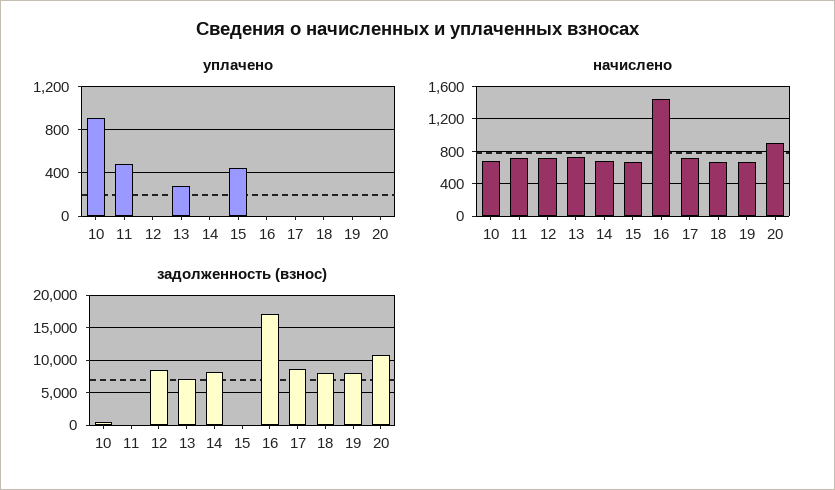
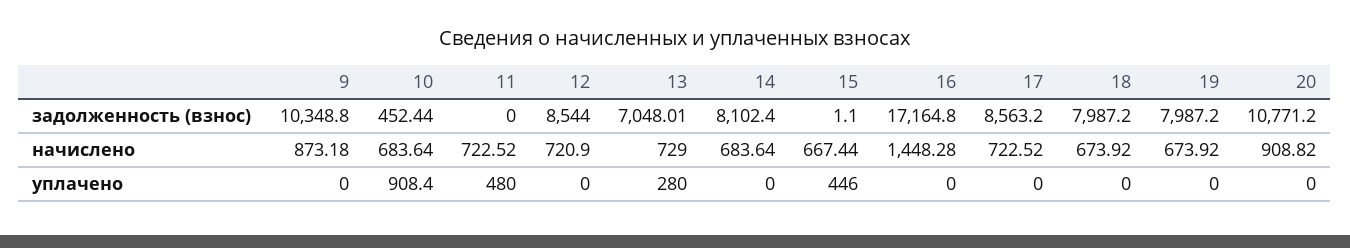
  {
    "уплачено": {
      "10": 908.4,
      "11": 480,
      "12": 0,
      "13": 280,
      "14": 0,
      "15": 446,
      "16": 0,
      "17": 0,
      "18": 0,
      "19": 0,
-     "20": 0
+     "20": 0,
+     "9": 0
    },
    "начислено": {
      "10": 683.64,
      "11": 722.52,
      "12": 720.9,
      "13": 729,
      "14": 683.64,
      "15": 667.44,
      "16": 1448.28,
      "17": 722.52,
      "18": 673.92,
      "19": 673.92,
-     "20": 908.82
+     "20": 908.82,
+     "9": 873.18
    },
    "задолженность (взнос)": {
      "10": 452.44,
      "11": 0,
      "12": 8544,
      "13": 7048.01,
      "14": 8102.4,
      "15": 1.1,
      "16": 17164.8,
      "17": 8563.2,
      "18": 7987.2,
      "19": 7987.2,
-     "20": 10771.2
+     "20": 10771.2,
+     "9": 10348.8
    }
  }

